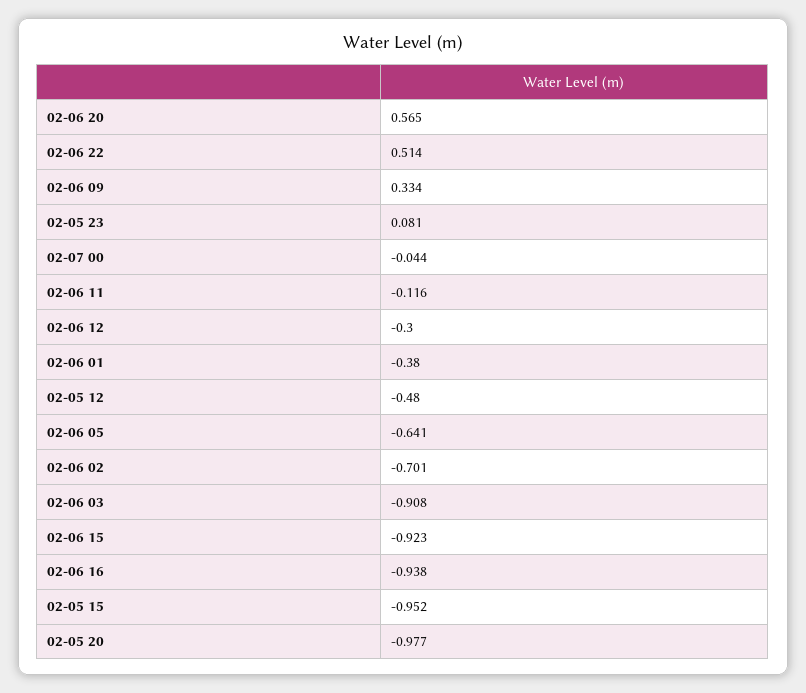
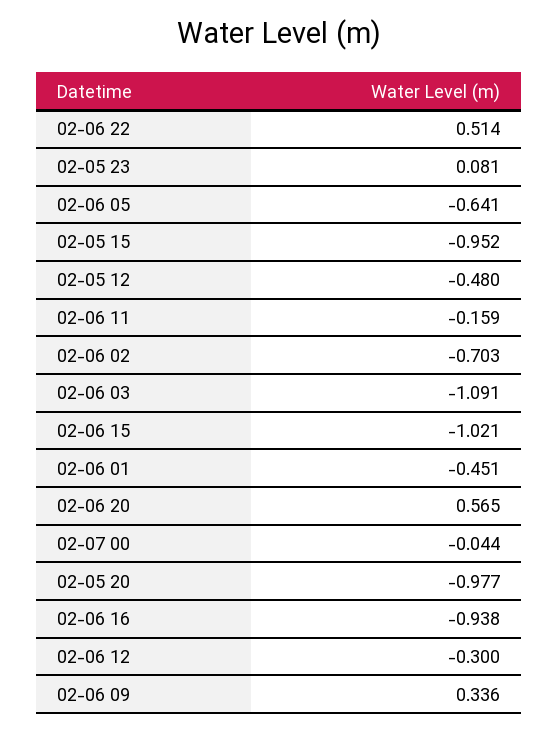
  {
    "02-06 20": 0.565,
    "02-06 22": 0.514,
-   "02-06 09": 0.334,
+   "02-06 09": 0.336,
    "02-05 23": 0.081,
    "02-07 00": -0.044,
-   "02-06 11": -0.116,
+   "02-06 11": -0.159,
    "02-06 12": -0.3,
-   "02-06 01": -0.38,
+   "02-06 01": -0.451,
    "02-05 12": -0.48,
    "02-06 05": -0.641,
-   "02-06 02": -0.701,
+   "02-06 02": -0.703,
-   "02-06 03": -0.908,
+   "02-06 03": -1.091,
-   "02-06 15": -0.923,
+   "02-06 15": -1.021,
    "02-06 16": -0.938,
    "02-05 15": -0.952,
    "02-05 20": -0.977
  }

